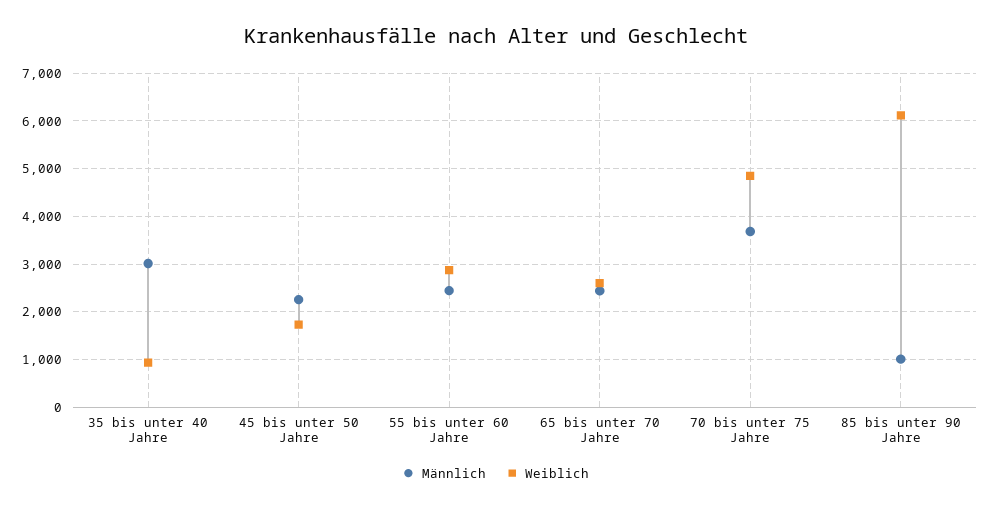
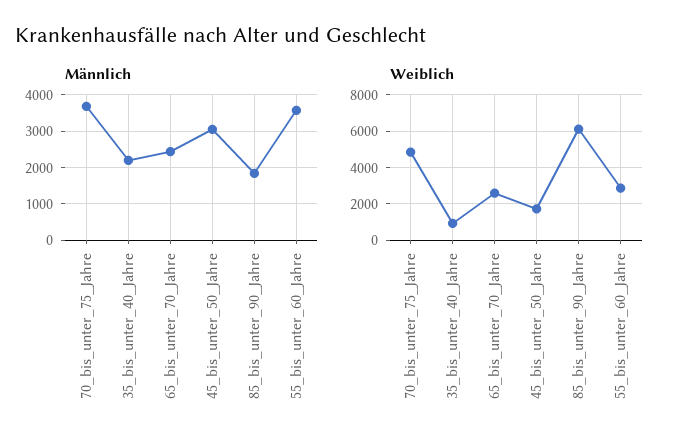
  {
    "Männlich": {
-     "35 bis unter 40 Jahre": 3000,
+     "35 bis unter 40 Jahre": 2200,
-     "45 bis unter 50 Jahre": 2200,
+     "45 bis unter 50 Jahre": 3000,
-     "55 bis unter 60 Jahre": 2400,
+     "55 bis unter 60 Jahre": 3600,
      "65 bis unter 70 Jahre": 2400,
      "70 bis unter 75 Jahre": 3600,
-     "85 bis unter 90 Jahre": 1000
+     "85 bis unter 90 Jahre": 1800
    },
    "Weiblich": {
      "35 bis unter 40 Jahre": 1000,
      "45 bis unter 50 Jahre": 1800,
      "55 bis unter 60 Jahre": 2800,
      "65 bis unter 70 Jahre": 2600,
      "70 bis unter 75 Jahre": 4800,
      "85 bis unter 90 Jahre": 6200
    }
  }

